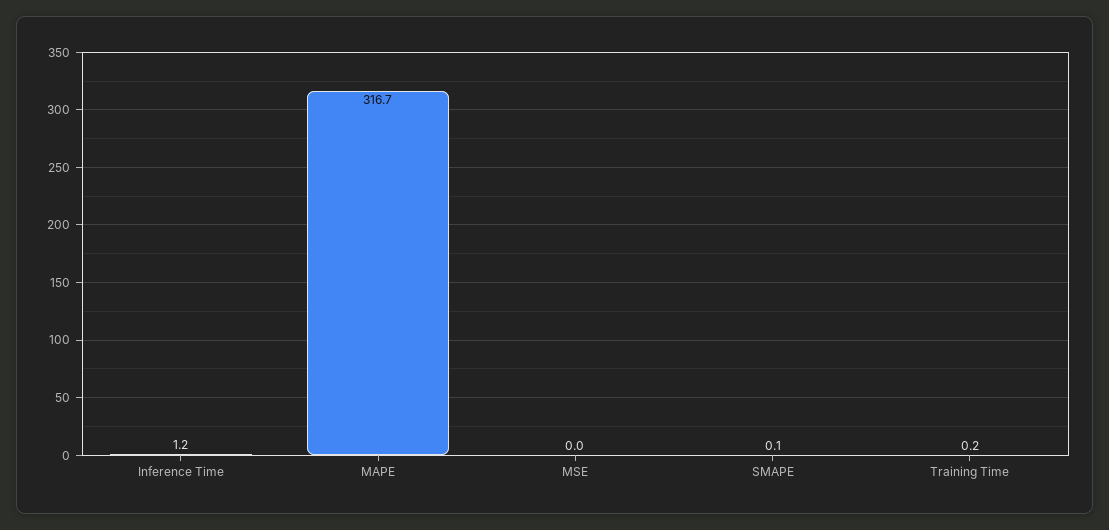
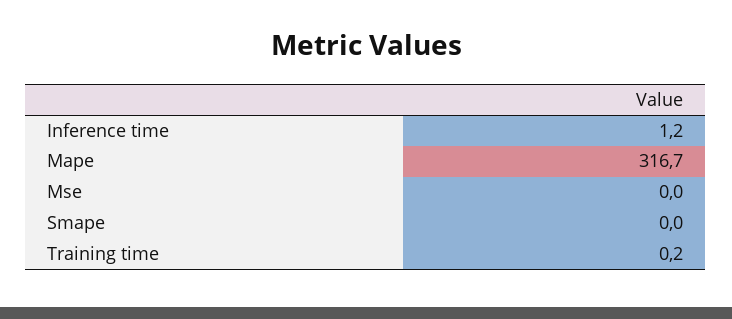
  {
    "Inference Time": 1.2,
    "MAPE": 316.7,
    "MSE": 0,
-   "SMAPE": 0.1,
+   "SMAPE": 0,
    "Training Time": 0.2
  }

